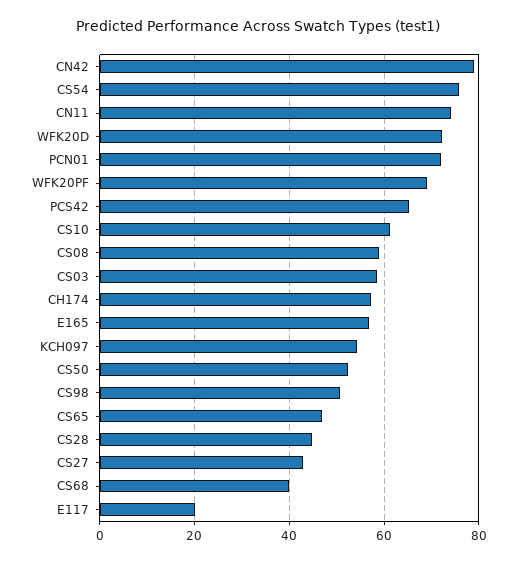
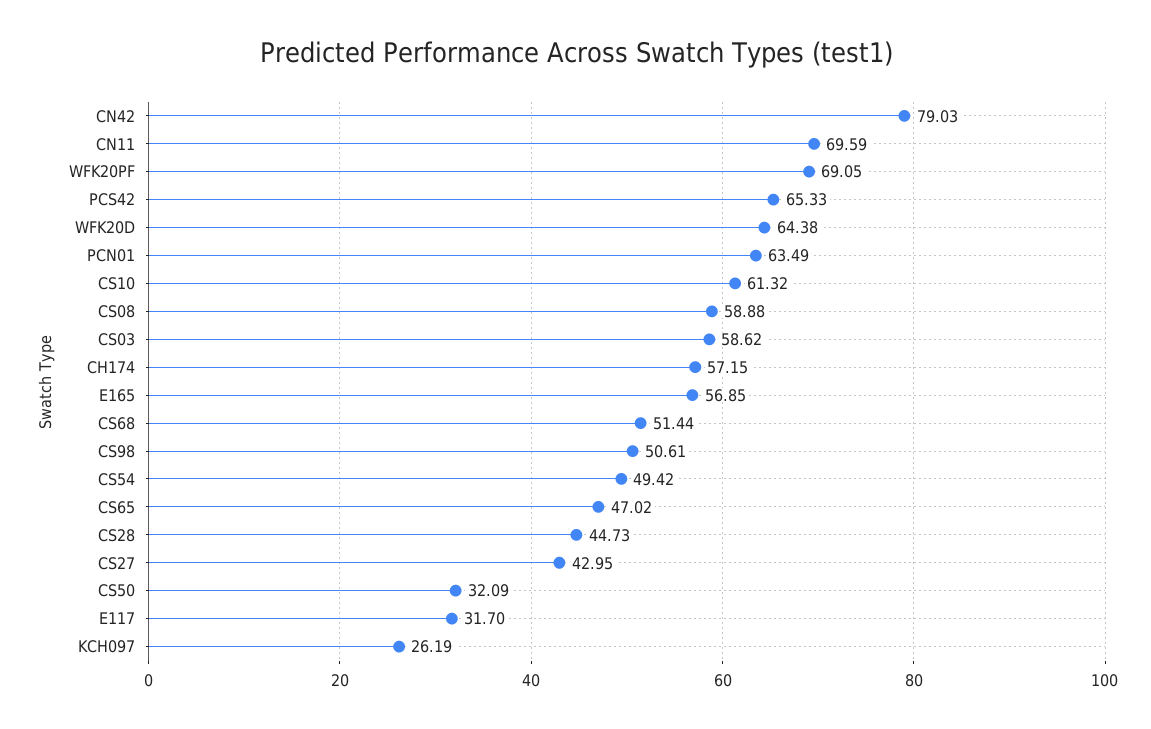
  {
    "CN42": 79.03,
-   "CS54": 76,
+   "CS54": 49.42,
-   "CN11": 74,
+   "CN11": 69.59,
-   "WFK20D": 72,
+   "WFK20D": 64.38,
-   "PCN01": 72,
+   "PCN01": 63.49,
    "WFK20PF": 69.05,
    "PCS42": 65.33,
    "CS10": 61.32,
    "CS08": 58.88,
    "CS03": 58.62,
    "CH174": 57.15,
    "E165": 56.85,
-   "KCH097": 54,
+   "KCH097": 26.19,
-   "CS50": 52,
+   "CS50": 32.09,
    "CS98": 50.61,
    "CS65": 47.02,
    "CS28": 44.73,
    "CS27": 42.95,
-   "CS68": 40,
+   "CS68": 51.44,
-   "E117": 20
+   "E117": 31.7
  }

